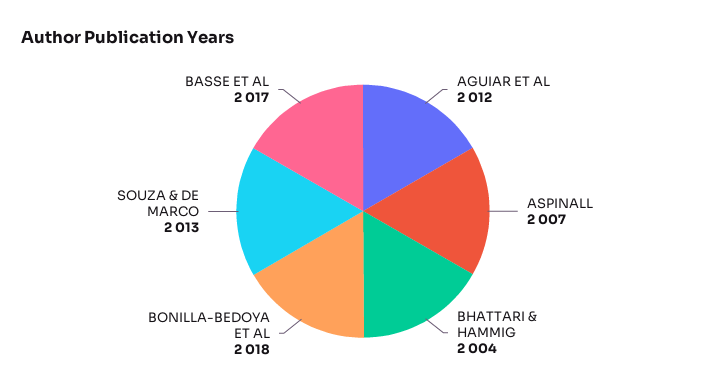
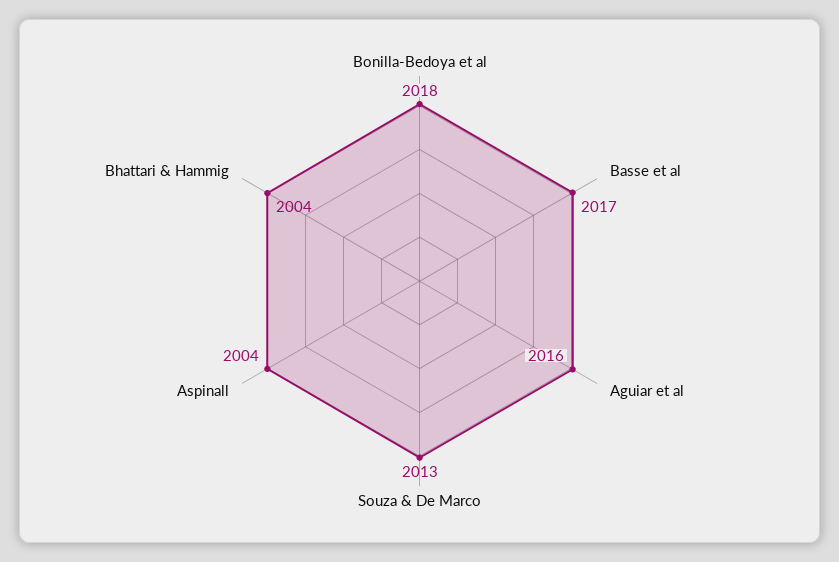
  {
-   "AGUIAR ET AL": 2012,
+   "AGUIAR ET AL": 2016,
-   "ASPINALL": 2007,
+   "ASPINALL": 2004,
    "BHATTARI & HAMMIG": 2004,
    "BONILLA-BEDOYA ET AL": 2018,
    "SOUZA & DE MARCO": 2013,
    "BASSE ET AL": 2017
  }

